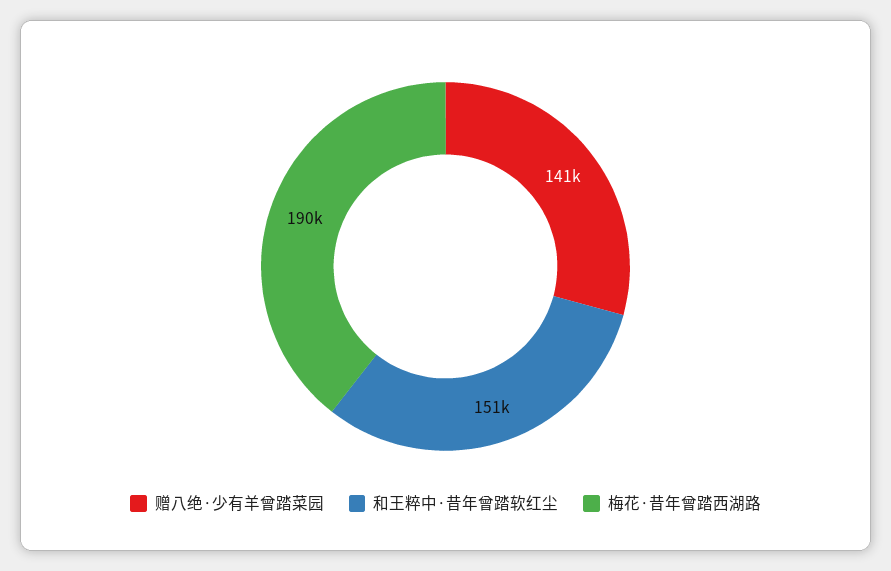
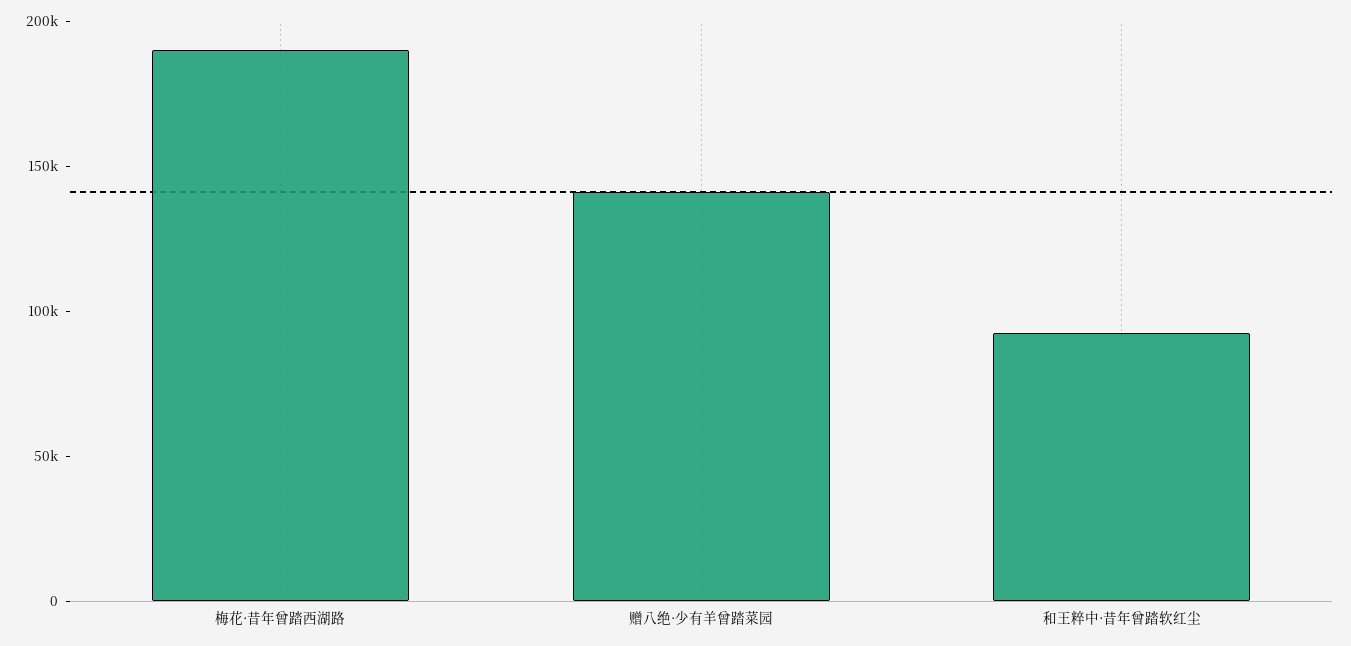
  {
    "赠八绝·少有羊曾踏菜园": 141000,
-   "和王粹中·昔年曾踏软红尘": 151000,
+   "和王粹中·昔年曾踏软红尘": 90000,
    "梅花·昔年曾踏西湖路": 190000
  }

